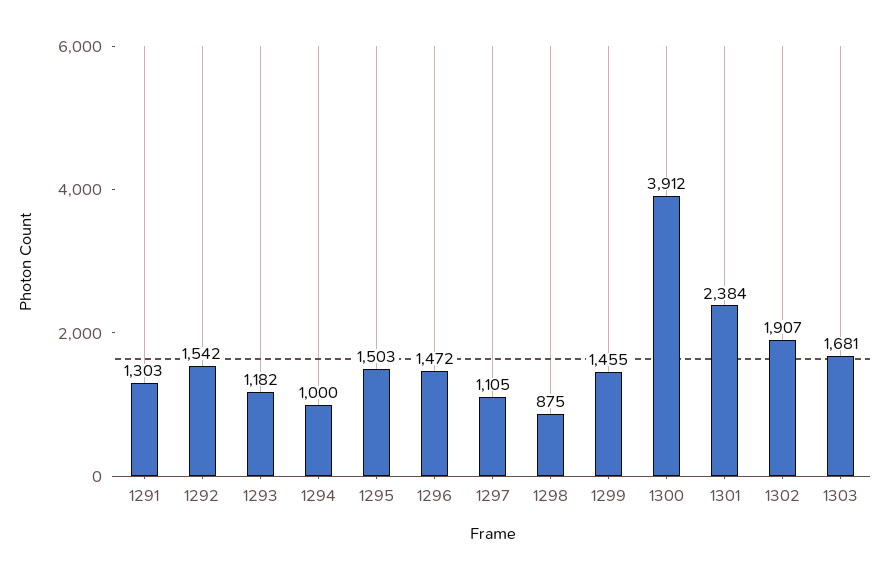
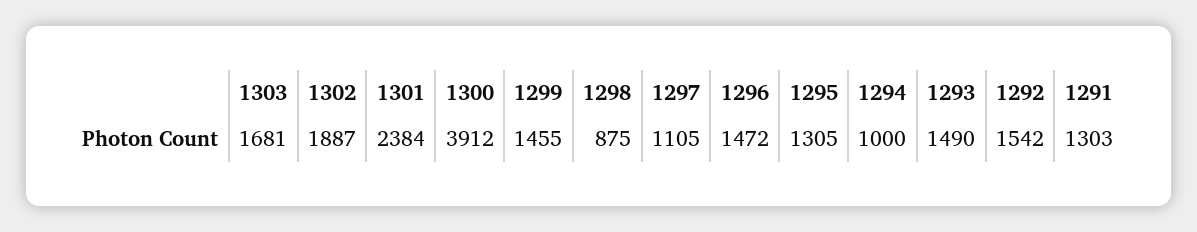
  {
    "1291": 1303,
    "1292": 1542,
-   "1293": 1182,
+   "1293": 1490,
    "1294": 1000,
-   "1295": 1503,
+   "1295": 1305,
    "1296": 1472,
    "1297": 1105,
    "1298": 875,
    "1299": 1455,
    "1300": 3912,
    "1301": 2384,
-   "1302": 1907,
+   "1302": 1887,
    "1303": 1681
  }

